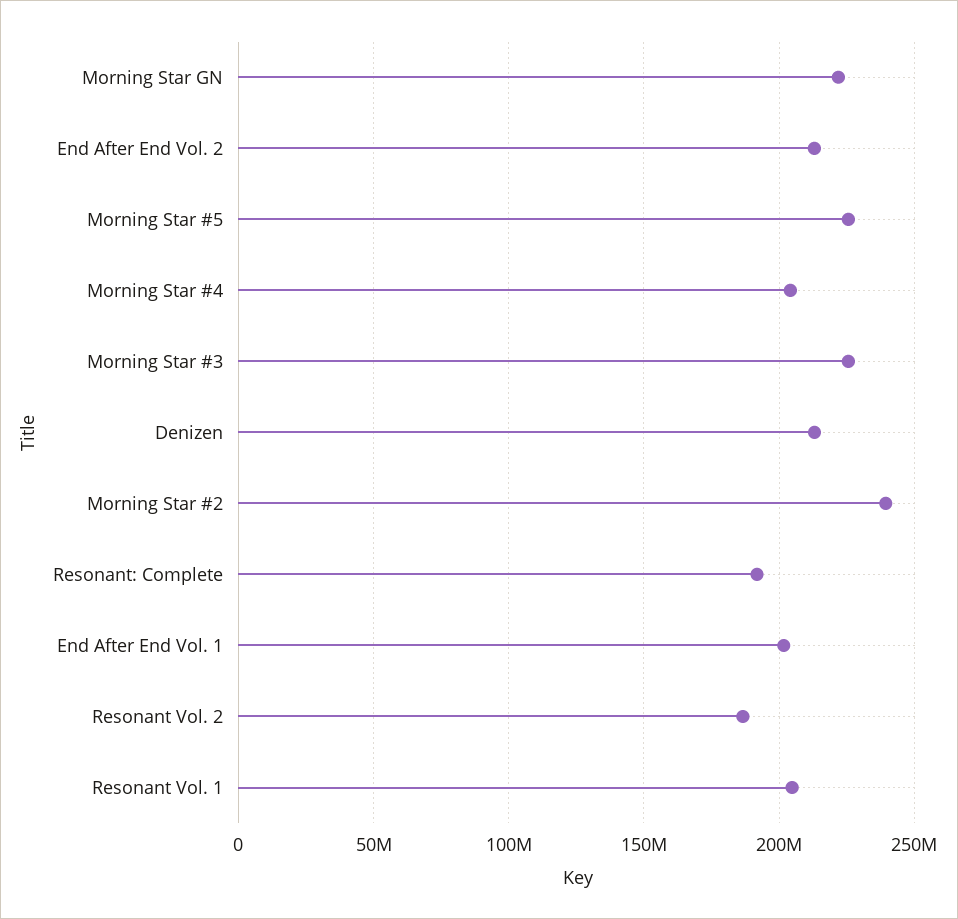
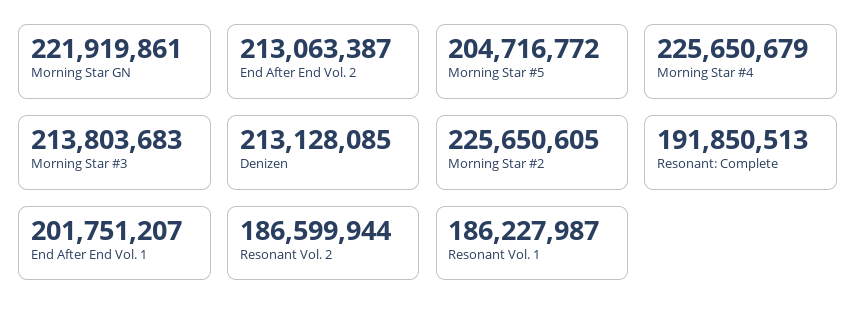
  {
    "Morning Star GN": 221919861,
    "End After End Vol. 2": 213063387,
-   "Morning Star #5": 225000000,
+   "Morning Star #5": 204716772,
-   "Morning Star #4": 205000000,
+   "Morning Star #4": 225650679,
-   "Morning Star #3": 225000000,
+   "Morning Star #3": 213803683,
    "Denizen": 213128085,
-   "Morning Star #2": 240000000,
+   "Morning Star #2": 225650605,
    "Resonant: Complete": 191850513,
    "End After End Vol. 1": 201751207,
    "Resonant Vol. 2": 186599944,
-   "Resonant Vol. 1": 205000000
+   "Resonant Vol. 1": 186227987
  }

